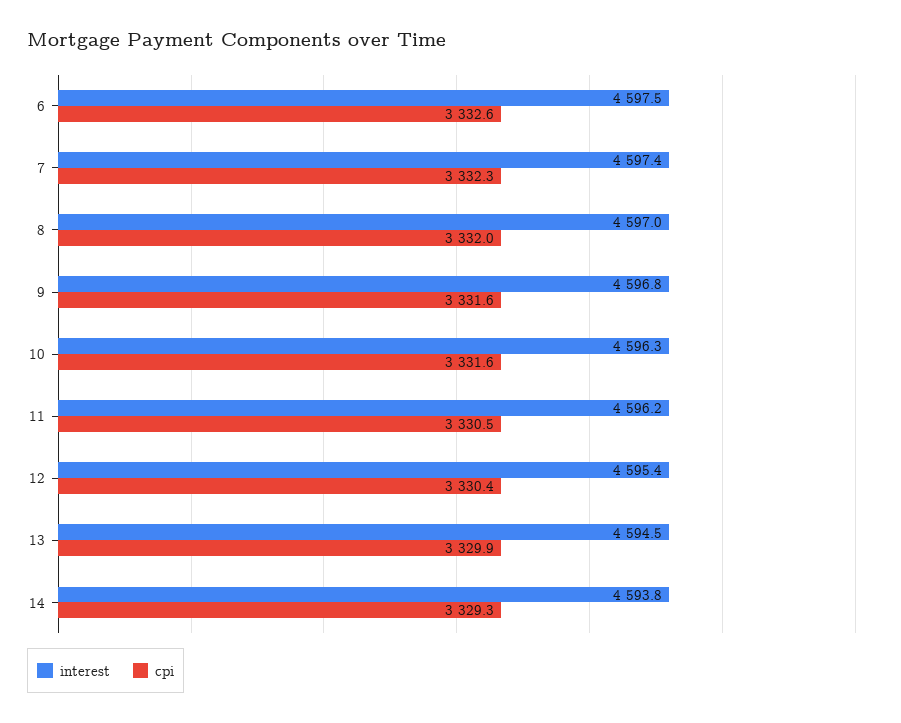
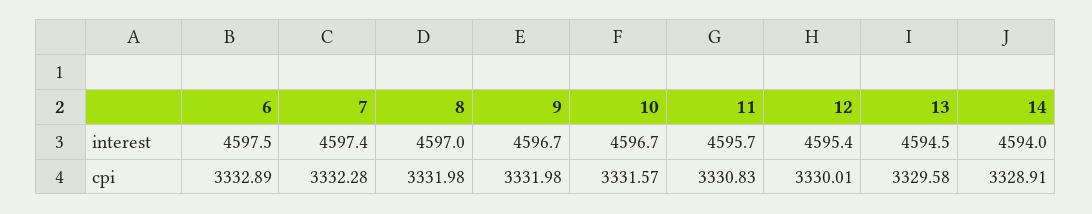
  {
    "interest": {
      "6": 4597.5,
      "7": 4597.4,
      "8": 4597,
-     "9": 4596.8,
+     "9": 4596.7,
-     "10": 4596.3,
+     "10": 4596.7,
-     "11": 4596.2,
+     "11": 4595.7,
      "12": 4595.4,
      "13": 4594.5,
-     "14": 4593.8
+     "14": 4594
    },
    "cpi": {
-     "6": 3332.6,
+     "6": 3332.89,
      "7": 3332.28,
      "8": 3331.98,
-     "9": 3331.6,
+     "9": 3331.98,
      "10": 3331.57,
-     "11": 3330.5,
+     "11": 3330.83,
-     "12": 3330.4,
+     "12": 3330.01,
-     "13": 3329.9,
+     "13": 3329.58,
-     "14": 3329.3
+     "14": 3328.91
    }
  }

